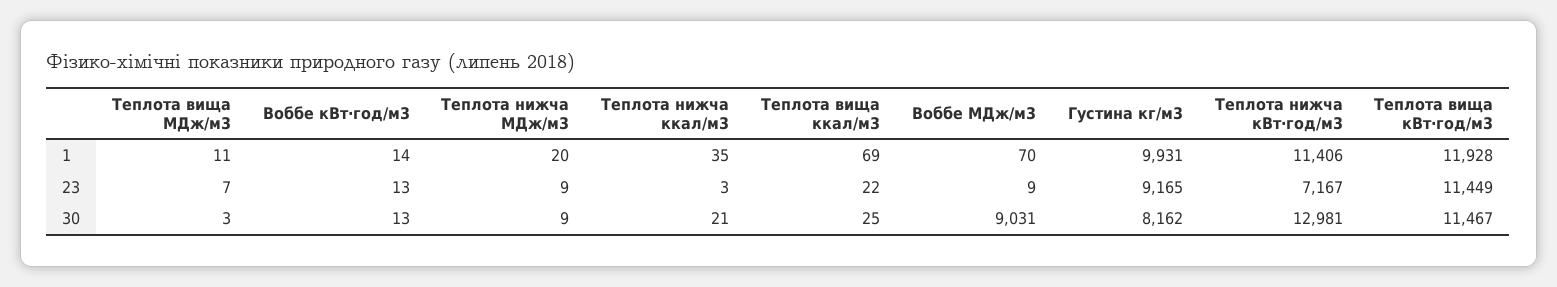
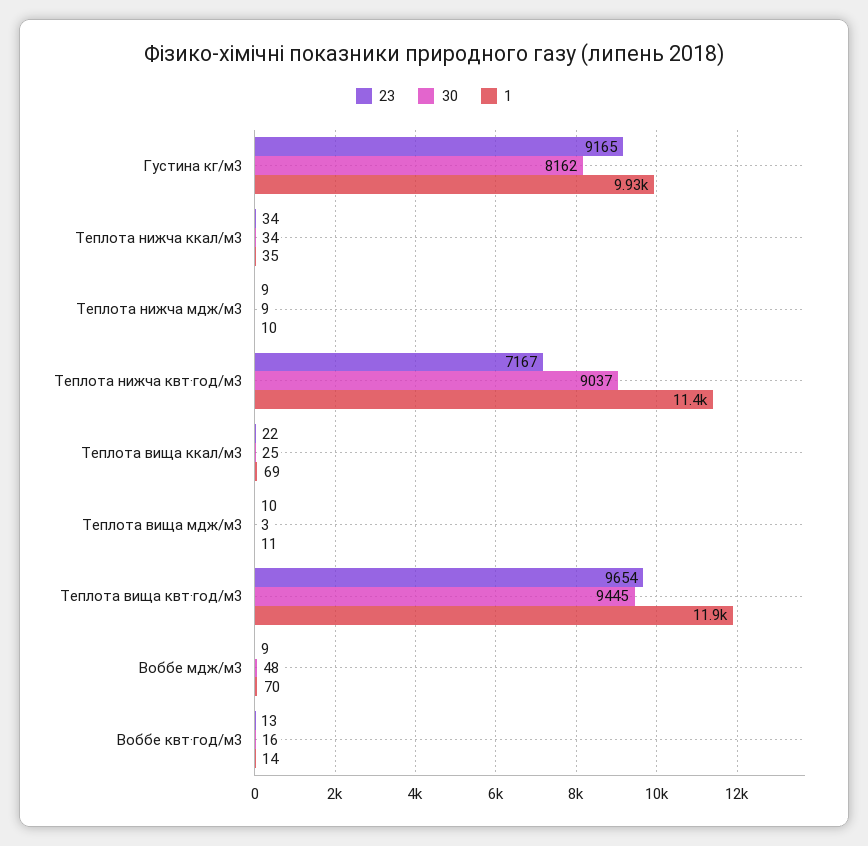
  {
    "1": {
      "Теплота вища МДж/м3": 11,
      "Воббе кВт·год/м3": 14,
-     "Теплота нижча МДж/м3": 20,
+     "Теплота нижча МДж/м3": 10,
      "Теплота нижча ккал/м3": 35,
      "Теплота вища ккал/м3": 69,
      "Воббе МДж/м3": 70,
      "Густина кг/м3": 9931,
      "Теплота нижча кВт·год/м3": 11406,
      "Теплота вища кВт·год/м3": 11928
    },
    "23": {
-     "Теплота вища МДж/м3": 7,
+     "Теплота вища МДж/м3": 10,
      "Воббе кВт·год/м3": 13,
      "Теплота нижча МДж/м3": 9,
-     "Теплота нижча ккал/м3": 3,
+     "Теплота нижча ккал/м3": 34,
      "Теплота вища ккал/м3": 22,
      "Воббе МДж/м3": 9,
      "Густина кг/м3": 9165,
      "Теплота нижча кВт·год/м3": 7167,
-     "Теплота вища кВт·год/м3": 11449
+     "Теплота вища кВт·год/м3": 9654
    },
    "30": {
      "Теплота вища МДж/м3": 3,
-     "Воббе кВт·год/м3": 13,
+     "Воббе кВт·год/м3": 16,
      "Теплота нижча МДж/м3": 9,
-     "Теплота нижча ккал/м3": 21,
+     "Теплота нижча ккал/м3": 34,
      "Теплота вища ккал/м3": 25,
-     "Воббе МДж/м3": 9031,
+     "Воббе МДж/м3": 48,
      "Густина кг/м3": 8162,
-     "Теплота нижча кВт·год/м3": 12981,
+     "Теплота нижча кВт·год/м3": 9037,
-     "Теплота вища кВт·год/м3": 11467
+     "Теплота вища кВт·год/м3": 9445
    }
  }

